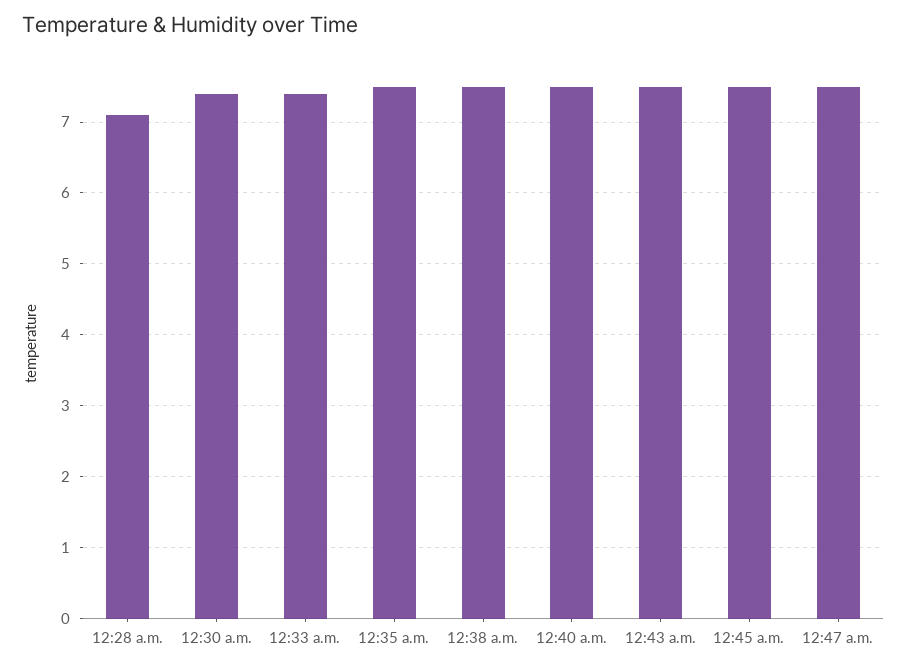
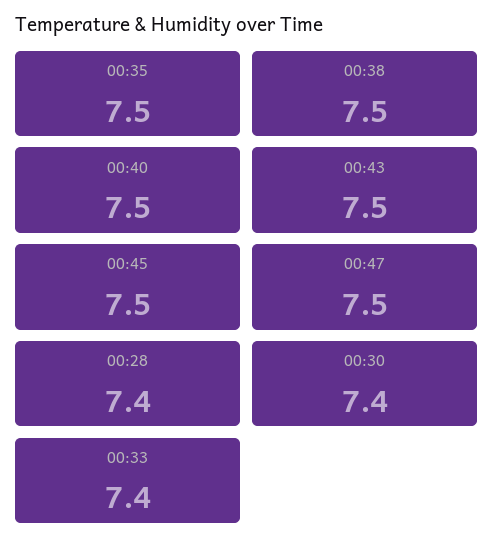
  {
-   "12:28 a.m.": 7.1,
+   "12:28 a.m.": 7.4,
    "12:30 a.m.": 7.4,
    "12:33 a.m.": 7.4,
    "12:35 a.m.": 7.5,
    "12:38 a.m.": 7.5,
    "12:40 a.m.": 7.5,
    "12:43 a.m.": 7.5,
    "12:45 a.m.": 7.5,
    "12:47 a.m.": 7.5
  }

